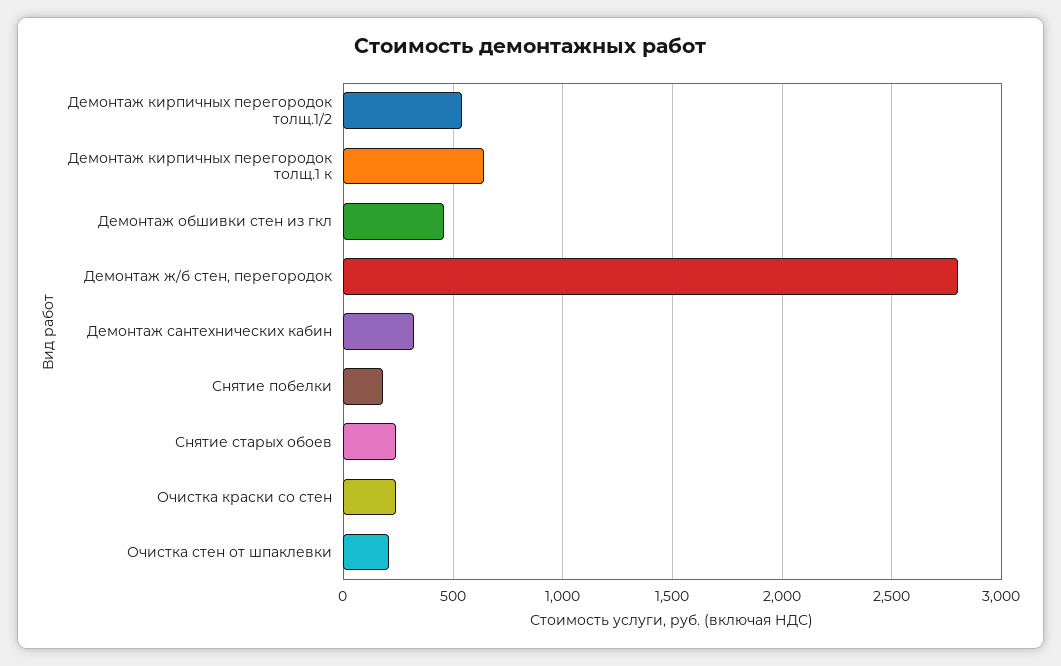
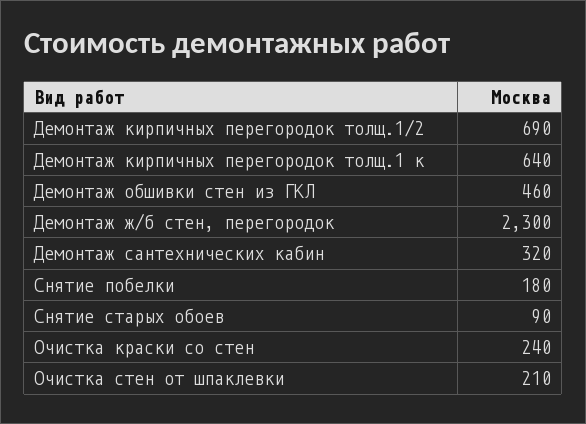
  {
-   "Демонтаж кирпичных перегородок толщ.1/2": 550,
+   "Демонтаж кирпичных перегородок толщ.1/2": 690,
    "Демонтаж кирпичных перегородок толщ.1 к": 640,
    "Демонтаж обшивки стен из гкл": 460,
-   "Демонтаж ж/б стен, перегородок": 2800,
+   "Демонтаж ж/б стен, перегородок": 2300,
    "Демонтаж сантехнических кабин": 320,
    "Снятие побелки": 180,
-   "Снятие старых обоев": 250,
+   "Снятие старых обоев": 90,
    "Очистка краски со стен": 240,
    "Очистка стен от шпаклевки": 210
  }

